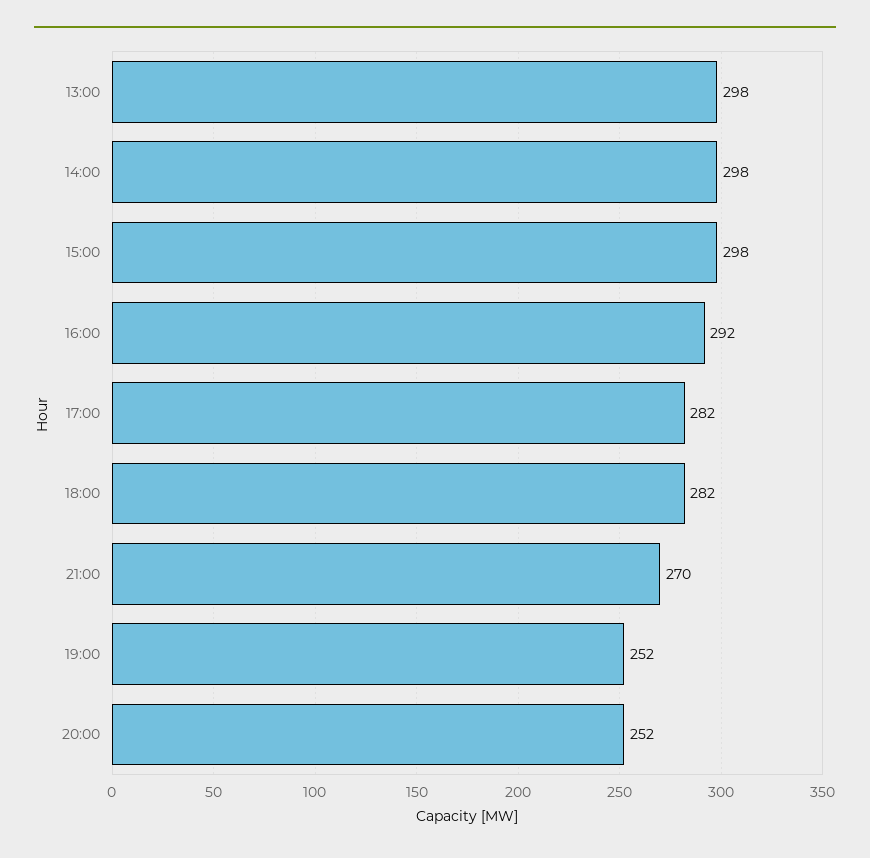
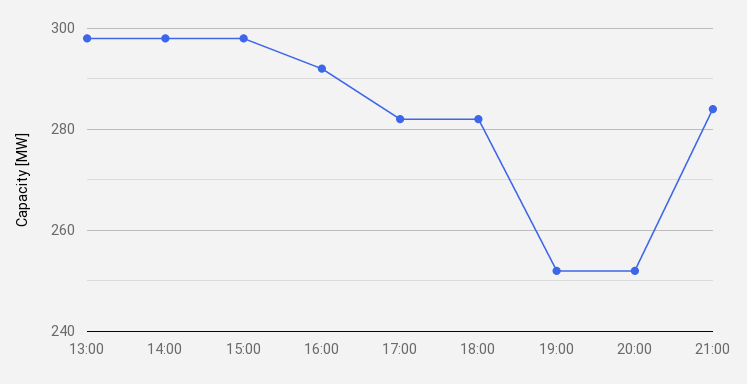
  {
    "13:00": 298,
    "14:00": 298,
    "15:00": 298,
    "16:00": 292,
    "17:00": 282,
    "18:00": 282,
-   "21:00": 270,
+   "21:00": 285,
    "19:00": 252,
    "20:00": 252
  }

